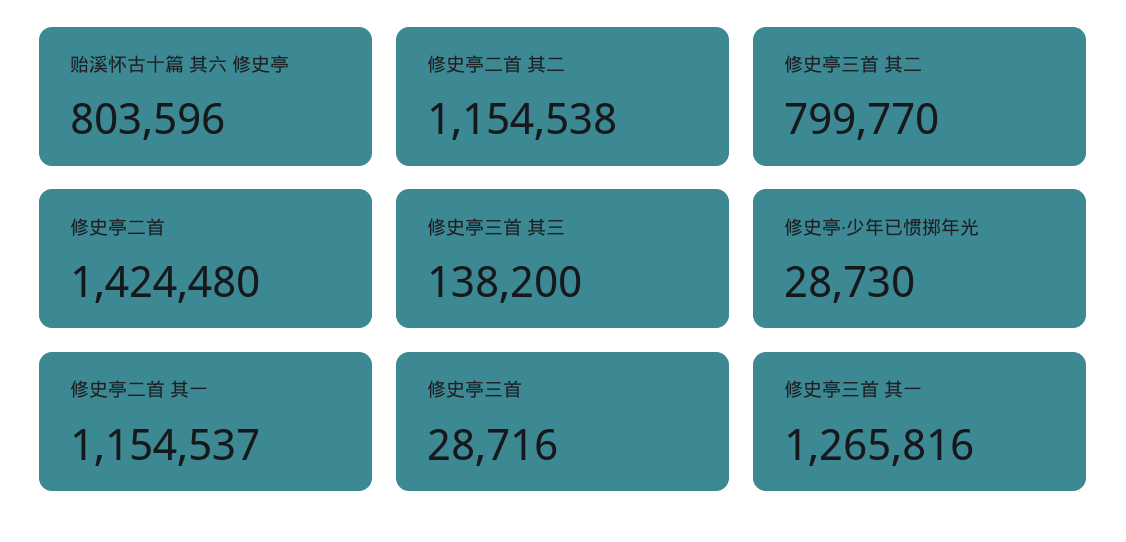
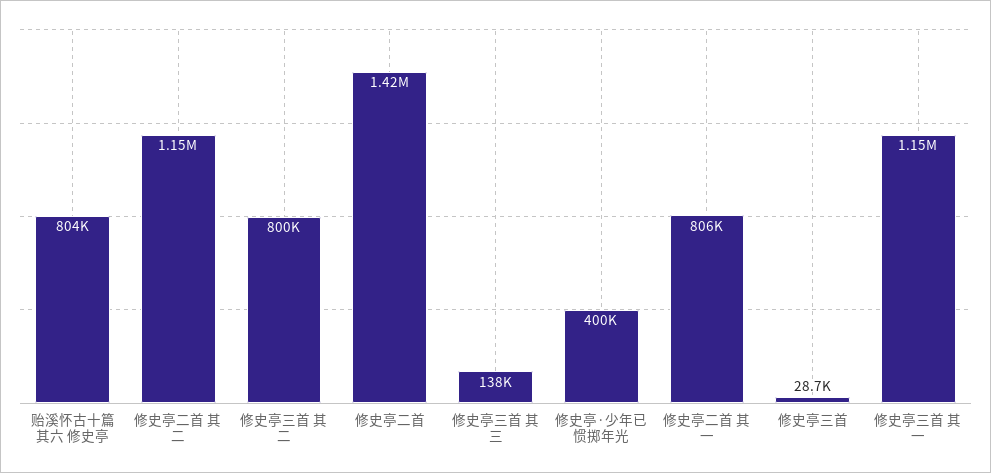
  {
    "贻溪怀古十篇 其六 修史亭": 803596,
    "修史亭二首 其二": 1154538,
    "修史亭三首 其二": 799770,
    "修史亭二首": 1424480,
    "修史亭三首 其三": 138200,
-   "修史亭·少年已惯掷年光": 28730,
+   "修史亭·少年已惯掷年光": 400000,
-   "修史亭二首 其一": 1154537,
+   "修史亭二首 其一": 806000,
    "修史亭三首": 28716,
-   "修史亭三首 其一": 1265816
+   "修史亭三首 其一": 1150000
  }

